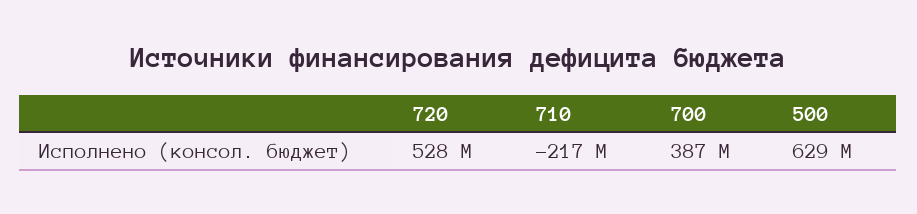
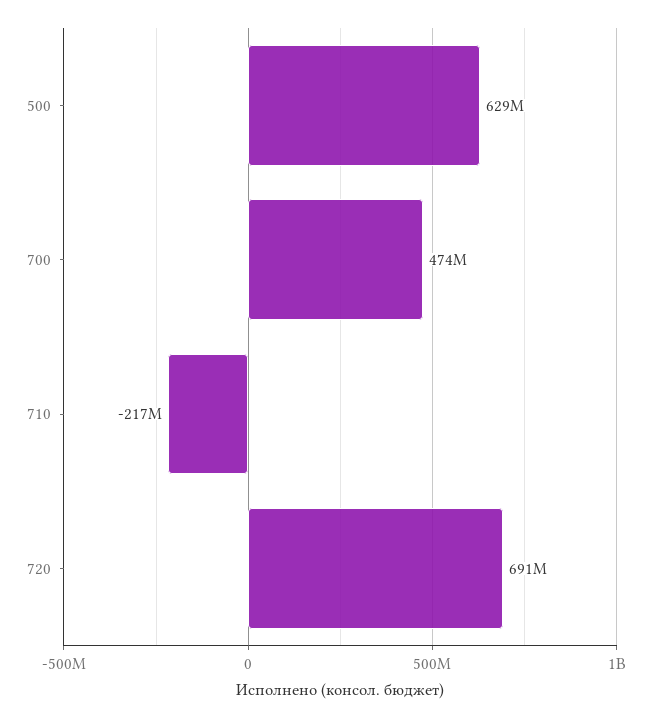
  {
-   "720": 528000000,
+   "720": 691000000,
    "710": -217000000,
-   "700": 387000000,
+   "700": 474000000,
    "500": 629000000
  }

